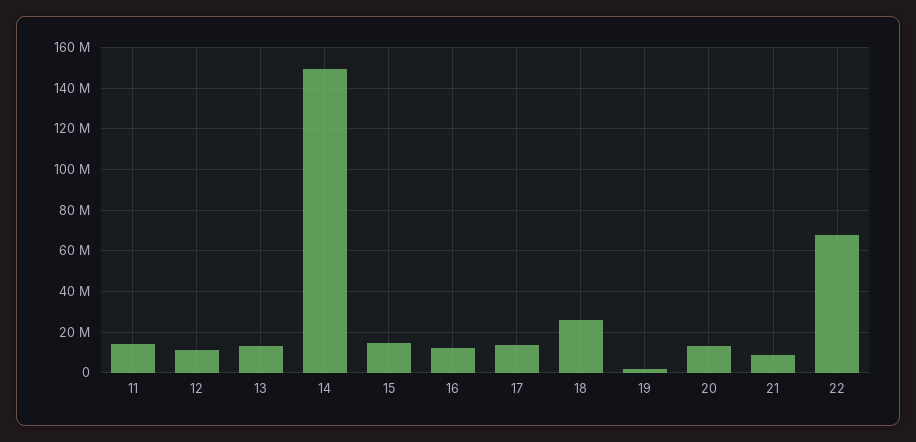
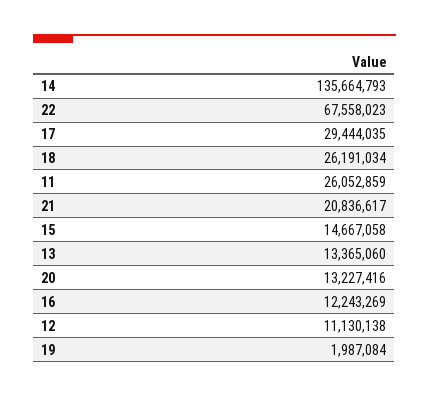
  {
-   "11": 15000000,
+   "11": 26052859,
    "12": 11130138,
    "13": 13365060,
-   "14": 150000000,
+   "14": 135664793,
    "15": 14667058,
    "16": 12243269,
-   "17": 15000000,
+   "17": 29444035,
    "18": 26191034,
    "19": 1987084,
    "20": 13227416,
-   "21": 10000000,
+   "21": 20836617,
    "22": 67558023
  }

